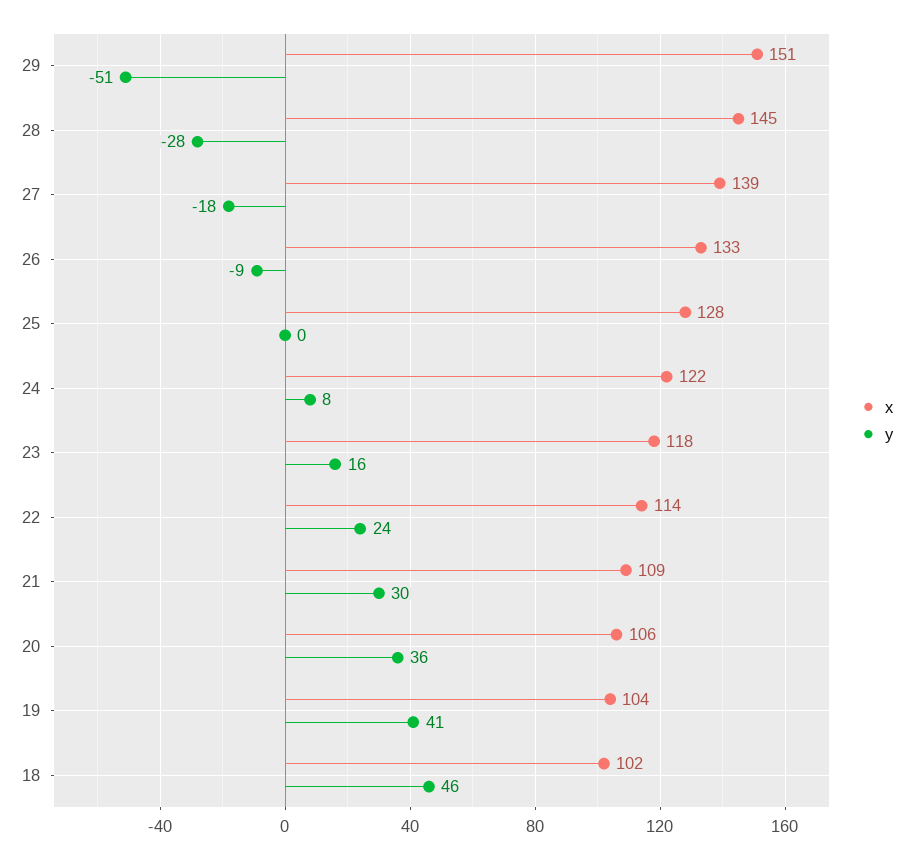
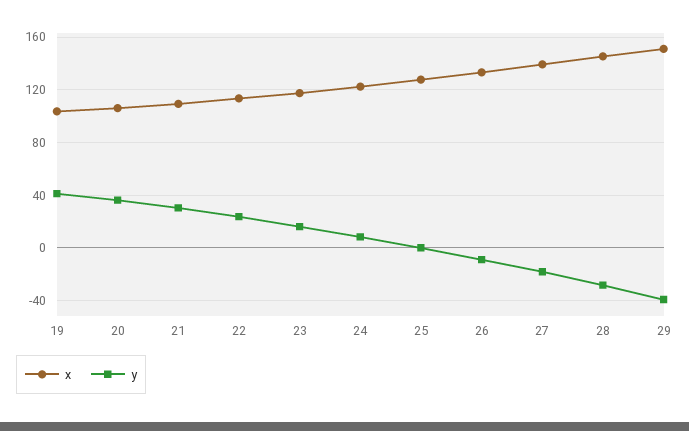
  {
    "x": {
      "29": 151,
      "28": 145,
      "27": 139,
      "26": 133,
      "25": 128,
      "24": 122,
      "23": 118,
      "22": 114,
      "21": 109,
      "20": 106,
-     "19": 104,
+     "19": 104
-     "18": 102
    },
    "y": {
-     "29": -51,
+     "29": -40,
      "28": -28,
      "27": -18,
      "26": -9,
      "25": 0,
      "24": 8,
      "23": 16,
      "22": 24,
      "21": 30,
      "20": 36,
-     "19": 41,
+     "19": 41
-     "18": 46
    }
  }

